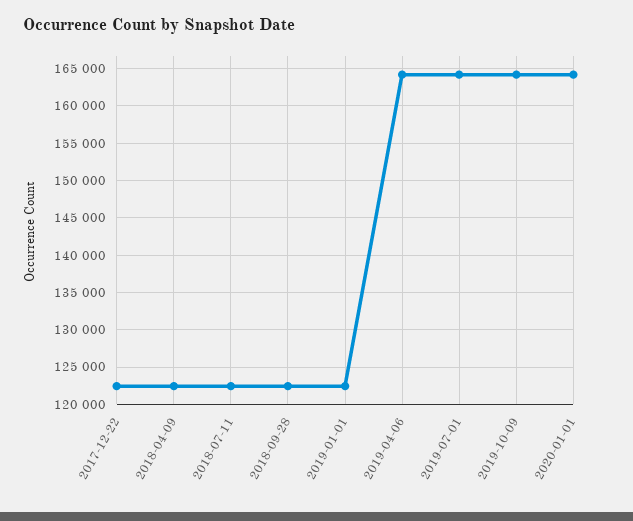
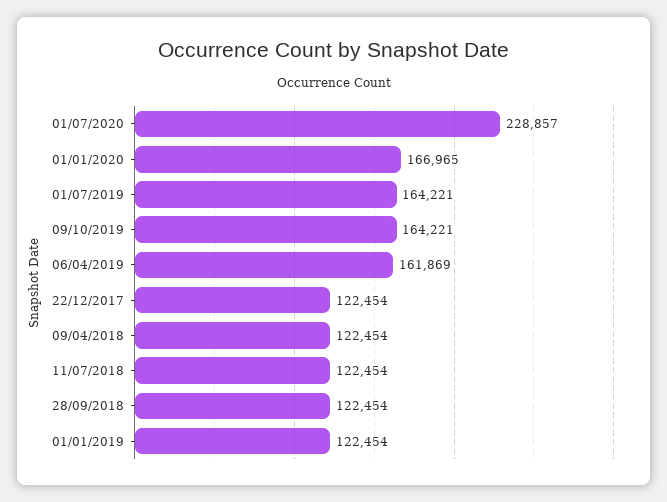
  {
    "2017-12-22": 122454,
    "2018-04-09": 122454,
    "2018-07-11": 122454,
    "2018-09-28": 122454,
    "2019-01-01": 122454,
-   "2019-04-06": 164000,
+   "2019-04-06": 161869,
    "2019-07-01": 164221,
    "2019-10-09": 164221,
-   "2020-01-01": 164000
+   "2020-01-01": 166965,
+   "01/07/2020": 228857
  }

